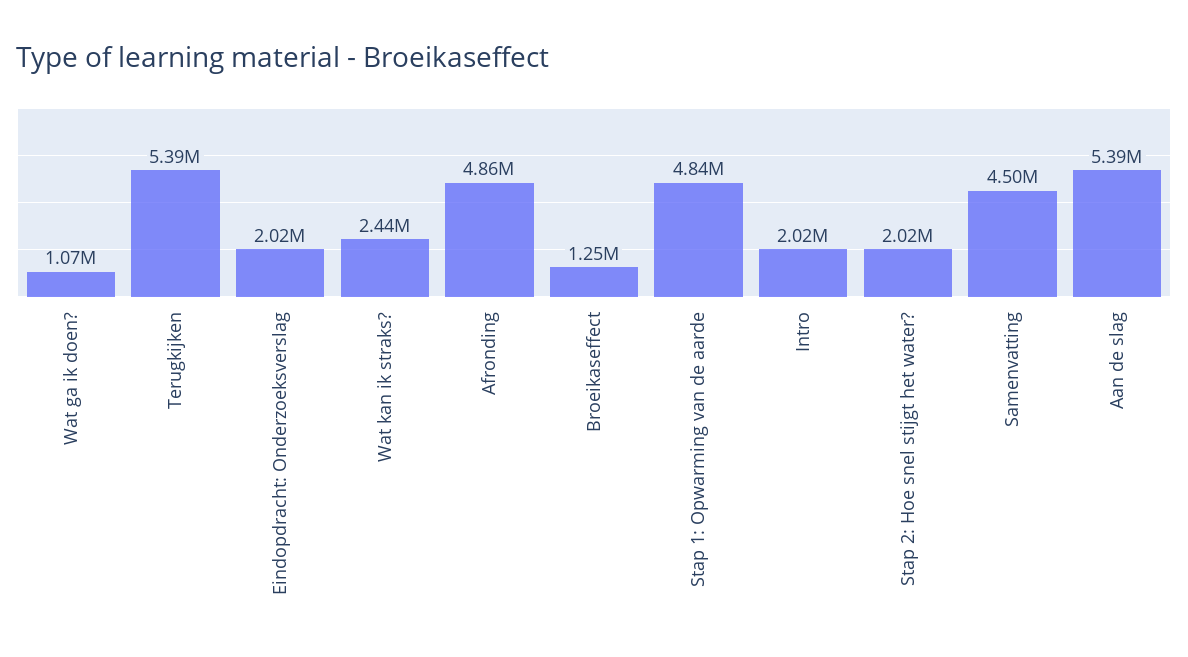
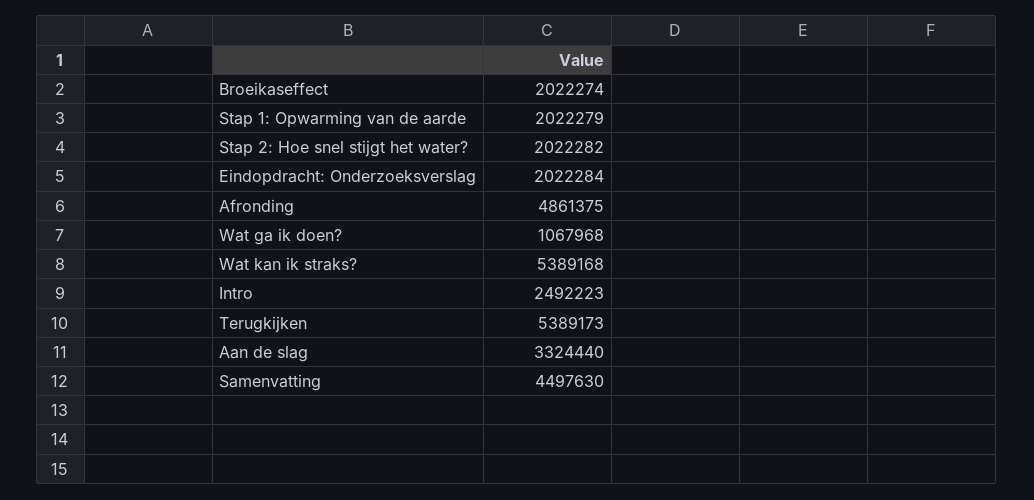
  {
    "Wat ga ik doen?": 1067968,
    "Terugkijken": 5389173,
    "Eindopdracht: Onderzoeksverslag": 2022284,
-   "Wat kan ik straks?": 2440000,
+   "Wat kan ik straks?": 5389168,
    "Afronding": 4861375,
-   "Broeikaseffect": 1250000,
+   "Broeikaseffect": 2022274,
-   "Stap 1: Opwarming van de aarde": 4840000,
+   "Stap 1: Opwarming van de aarde": 2022279,
-   "Intro": 2020000,
+   "Intro": 2492223,
    "Stap 2: Hoe snel stijgt het water?": 2022282,
    "Samenvatting": 4497630,
-   "Aan de slag": 5390000
+   "Aan de slag": 3324440
  }

